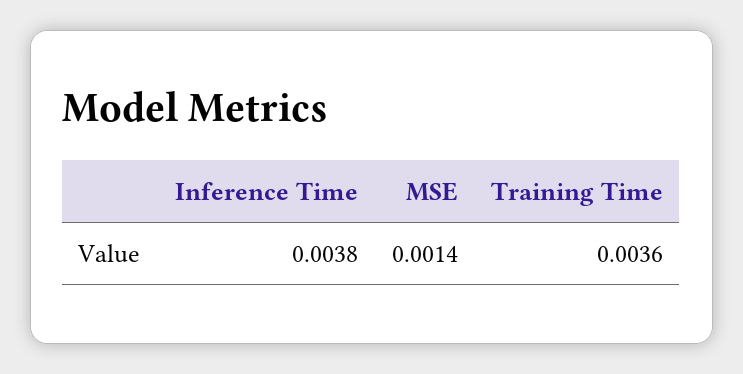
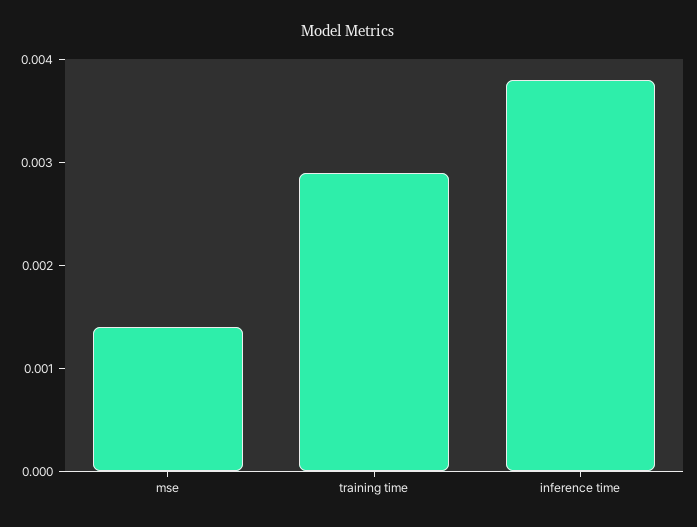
  {
    "Inference Time": 0.0038,
    "MSE": 0.0014,
-   "Training Time": 0.0036
+   "Training Time": 0.0029
  }

